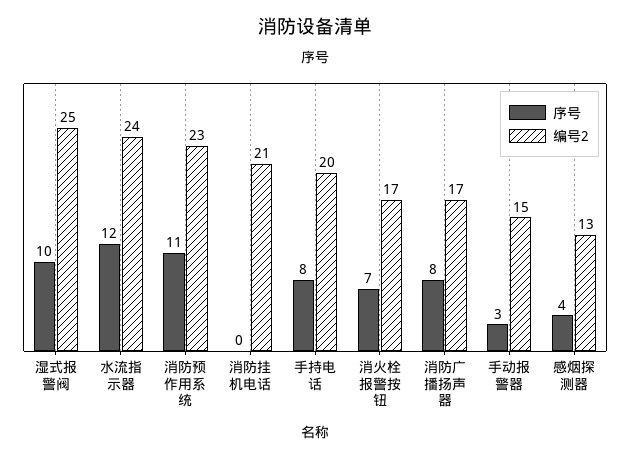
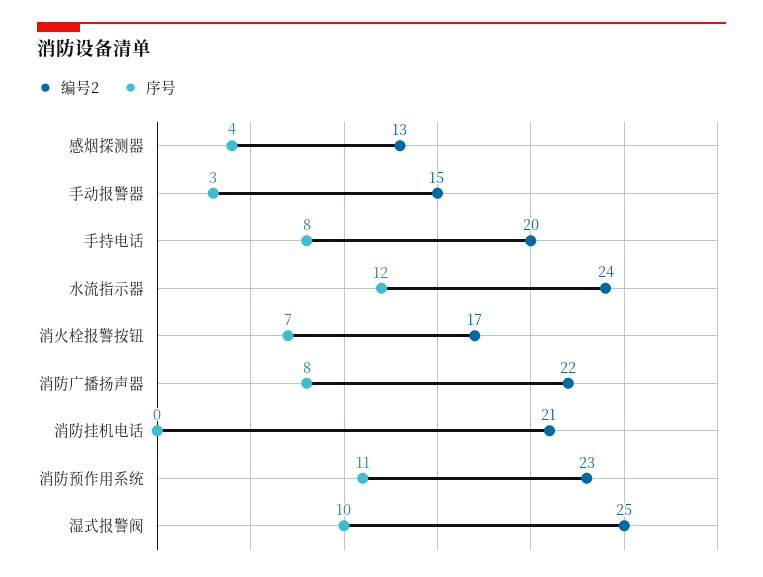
  {
    "序号": {
      "湿式报警阀": 10,
      "水流指示器": 12,
      "消防预作用系统": 11,
      "消防挂机电话": 0,
      "手持电话": 8,
      "消火栓报警按钮": 7,
      "消防广播扬声器": 8,
      "手动报警器": 3,
      "感烟探测器": 4
    },
    "编号2": {
      "湿式报警阀": 25,
      "水流指示器": 24,
      "消防预作用系统": 23,
      "消防挂机电话": 21,
      "手持电话": 20,
      "消火栓报警按钮": 17,
-     "消防广播扬声器": 17,
+     "消防广播扬声器": 22,
      "手动报警器": 15,
      "感烟探测器": 13
    }
  }

